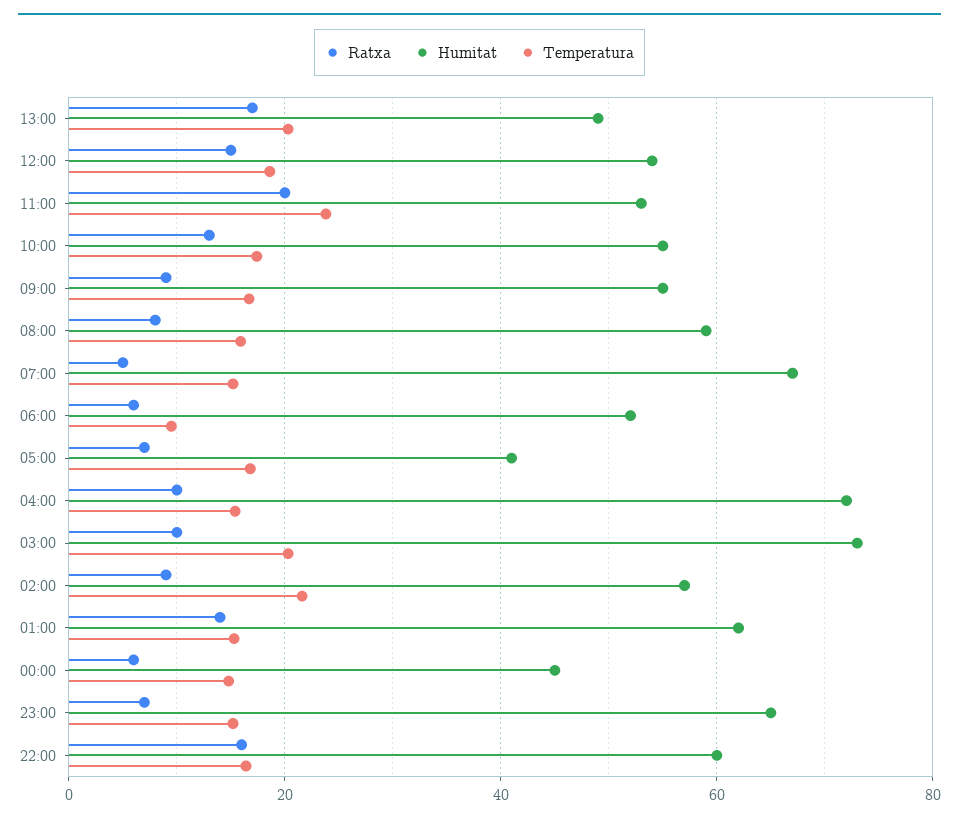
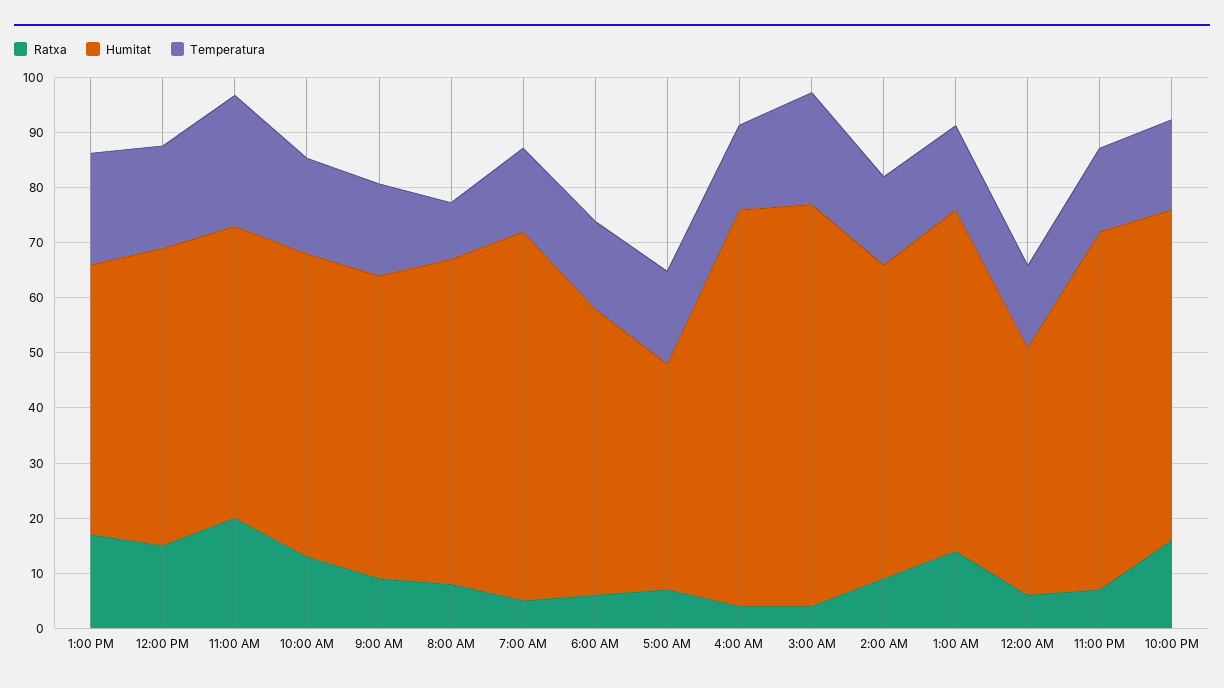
  {
    "Ratxa": {
      "13:00": 18,
      "12:00": 16,
      "11:00": 20,
      "10:00": 14,
      "09:00": 10,
      "08:00": 8,
      "07:00": 6,
      "06:00": 6,
      "05:00": 8,
-     "04:00": 10,
+     "04:00": 4,
-     "03:00": 10,
+     "03:00": 4,
      "02:00": 10,
      "01:00": 14,
      "00:00": 6,
      "23:00": 8,
      "22:00": 16
    },
    "Humitat": {
      "13:00": 50,
      "12:00": 54,
      "11:00": 54,
      "10:00": 56,
      "09:00": 56,
      "08:00": 60,
      "07:00": 68,
      "06:00": 52,
      "05:00": 42,
      "04:00": 72,
      "03:00": 74,
      "02:00": 58,
      "01:00": 62,
      "00:00": 46,
      "23:00": 66,
      "22:00": 60
    },
    "Temperatura": {
      "13:00": 20,
      "12:00": 18,
      "11:00": 24,
      "10:00": 18,
      "09:00": 16,
-     "08:00": 16,
+     "08:00": 10,
      "07:00": 16,
-     "06:00": 10,
+     "06:00": 16,
      "05:00": 16,
      "04:00": 16,
      "03:00": 20,
-     "02:00": 22,
+     "02:00": 16,
      "01:00": 16,
      "00:00": 14,
      "23:00": 16,
      "22:00": 16
    }
  }

